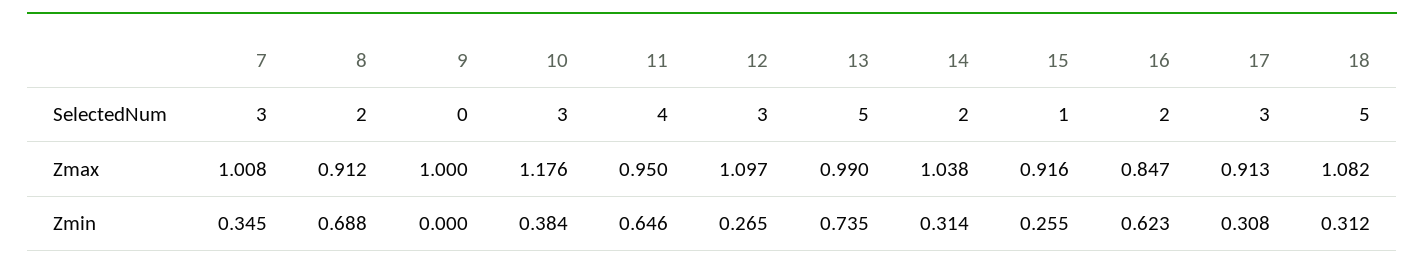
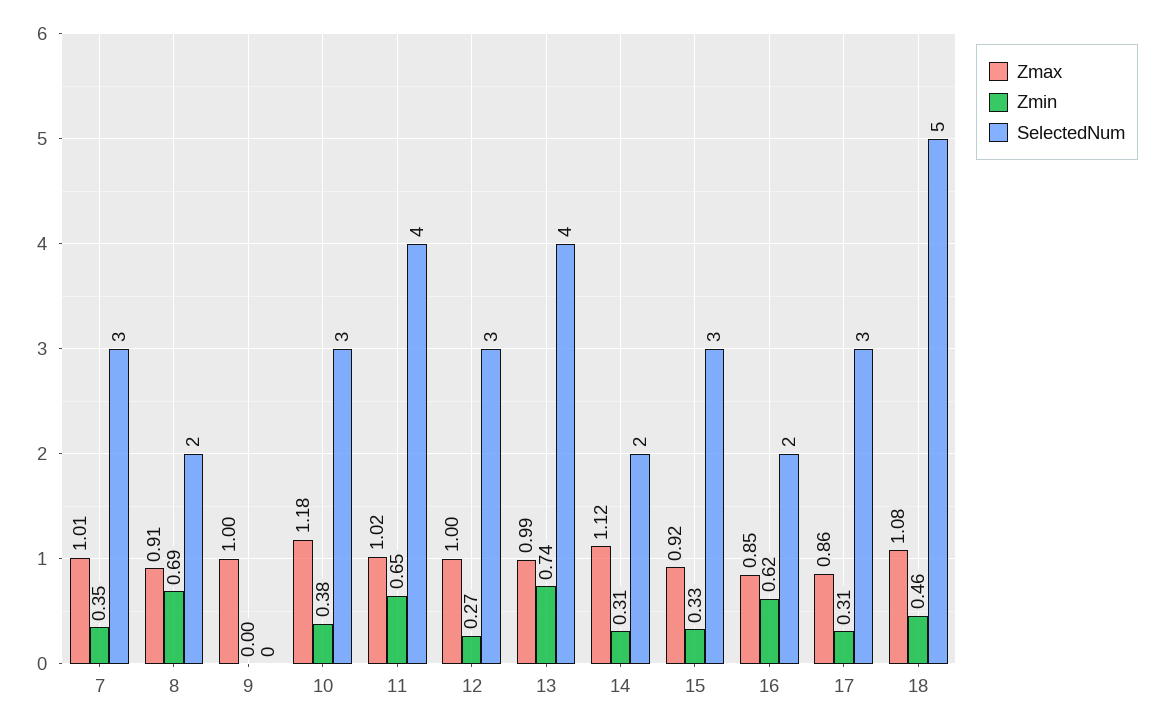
  {
    "SelectedNum": {
      "7": 3,
      "8": 2,
      "9": 0,
      "10": 3,
      "11": 4,
      "12": 3,
-     "13": 5,
+     "13": 4,
      "14": 2,
-     "15": 1,
+     "15": 3,
      "16": 2,
      "17": 3,
      "18": 5
    },
    "Zmax": {
      "7": 1.008,
      "8": 0.912,
      "9": 1,
      "10": 1.176,
-     "11": 0.95,
+     "11": 1.02,
-     "12": 1.097,
+     "12": 1,
      "13": 0.99,
-     "14": 1.038,
+     "14": 1.12,
      "15": 0.916,
      "16": 0.847,
-     "17": 0.913,
+     "17": 0.86,
      "18": 1.082
    },
    "Zmin": {
      "7": 0.345,
      "8": 0.688,
      "9": 0,
      "10": 0.384,
      "11": 0.646,
      "12": 0.265,
      "13": 0.735,
      "14": 0.314,
-     "15": 0.255,
+     "15": 0.33,
      "16": 0.623,
      "17": 0.308,
-     "18": 0.312
+     "18": 0.46
    }
  }

